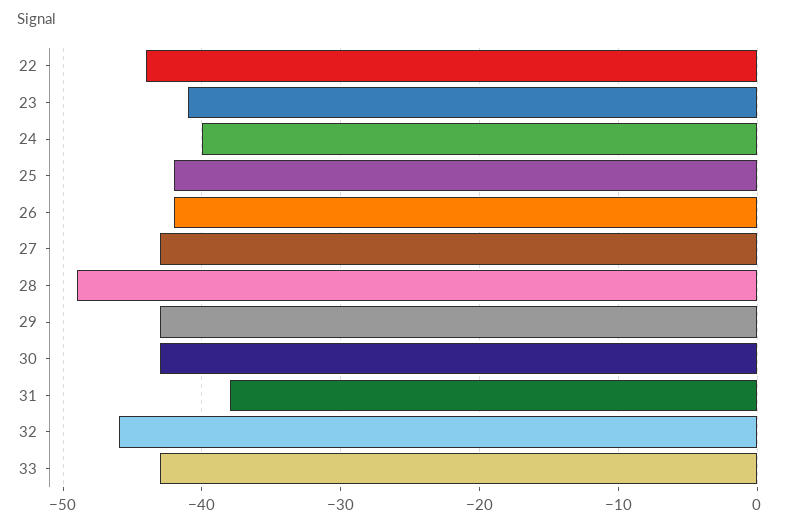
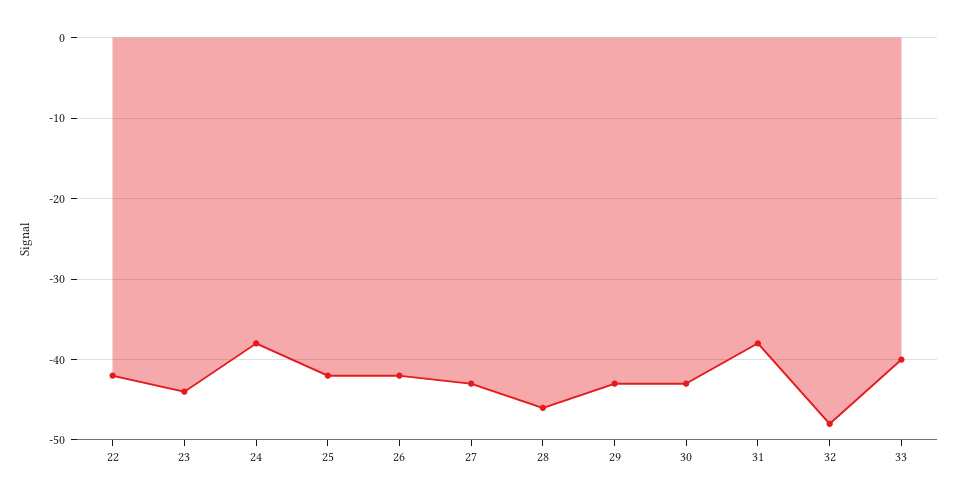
  {
-   "22": -44,
+   "22": -42,
-   "23": -41,
+   "23": -44,
-   "24": -40,
+   "24": -38,
    "25": -42,
    "26": -42,
    "27": -43,
-   "28": -49,
+   "28": -46,
    "29": -43,
    "30": -43,
    "31": -38,
-   "32": -46,
+   "32": -48,
-   "33": -43
+   "33": -40
  }

